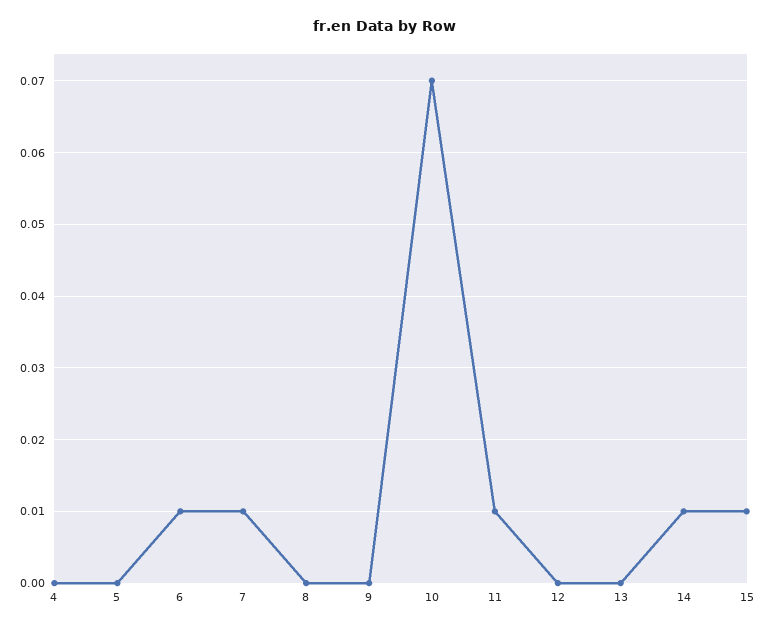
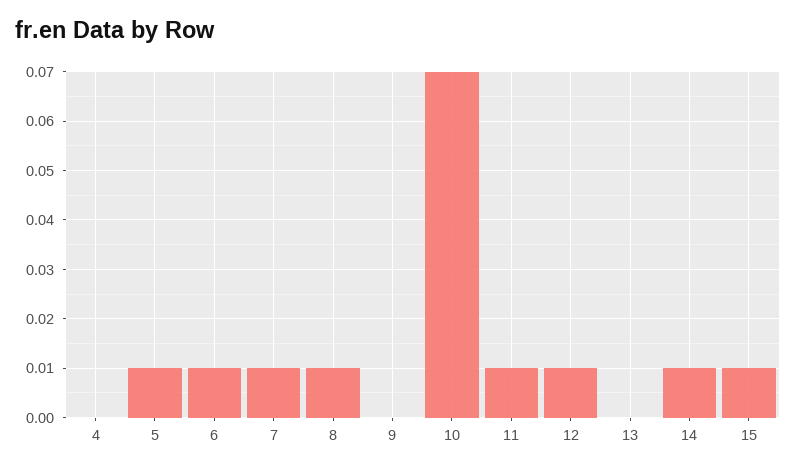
  {
    "4": 0,
-   "5": 0,
+   "5": 0.01,
    "6": 0.01,
    "7": 0.01,
-   "8": 0,
+   "8": 0.01,
    "9": 0,
    "10": 0.07,
    "11": 0.01,
-   "12": 0,
+   "12": 0.01,
    "13": 0,
    "14": 0.01,
    "15": 0.01
  }

